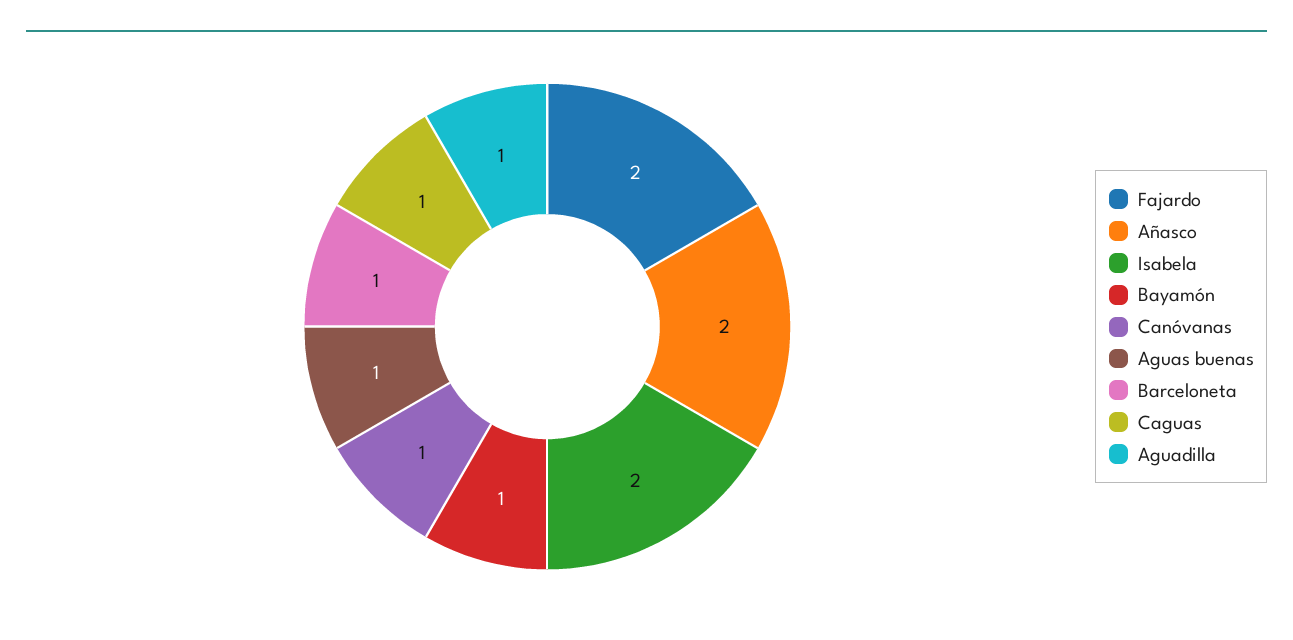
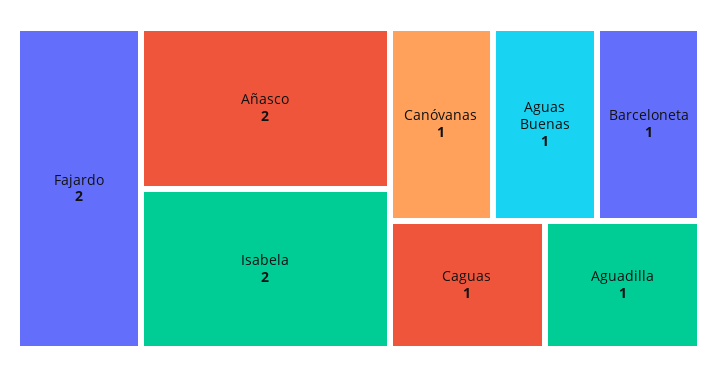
  {
    "Fajardo": 2,
    "Añasco": 2,
    "Isabela": 2,
-   "Bayamón": 1,
    "Canóvanas": 1,
    "Aguas buenas": 1,
    "Barceloneta": 1,
    "Caguas": 1,
    "Aguadilla": 1
  }

